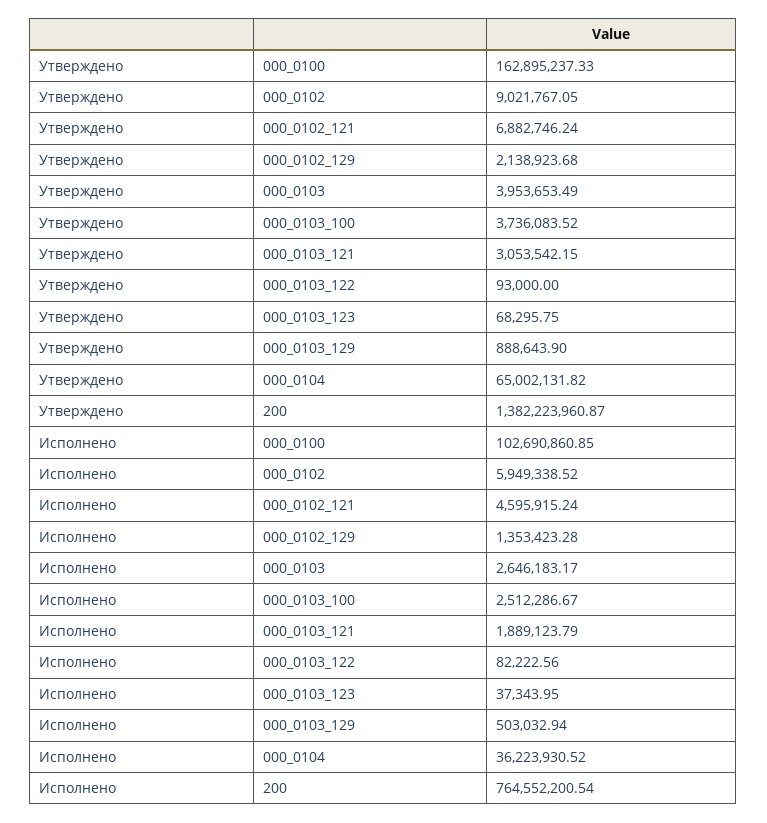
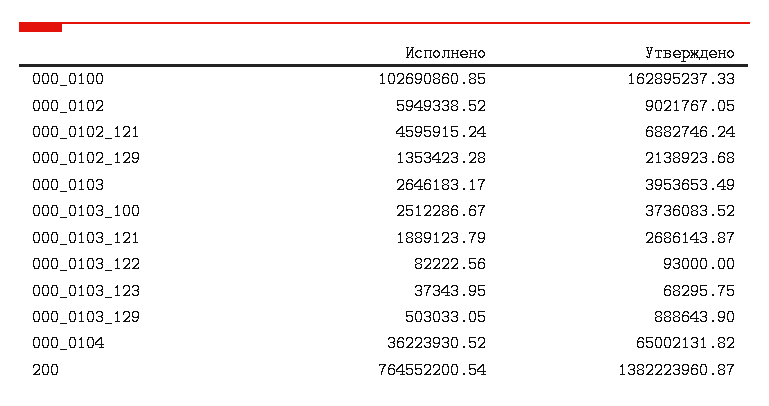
  {
    "Утверждено": {
      "000_0100": 162895237.33,
      "000_0102": 9021767.05,
      "000_0102_121": 6882746.24,
      "000_0102_129": 2138923.68,
      "000_0103": 3953653.49,
      "000_0103_100": 3736083.52,
-     "000_0103_121": 3053542.15,
+     "000_0103_121": 2686143.87,
      "000_0103_122": 93000,
      "000_0103_123": 68295.75,
      "000_0103_129": 888643.9,
      "000_0104": 65002131.82,
      "200": 1382223960.87
    },
    "Исполнено": {
      "000_0100": 102690860.85,
      "000_0102": 5949338.52,
      "000_0102_121": 4595915.24,
      "000_0102_129": 1353423.28,
      "000_0103": 2646183.17,
      "000_0103_100": 2512286.67,
      "000_0103_121": 1889123.79,
      "000_0103_122": 82222.56,
      "000_0103_123": 37343.95,
-     "000_0103_129": 503032.94,
+     "000_0103_129": 503033.05,
      "000_0104": 36223930.52,
      "200": 764552200.54
    }
  }

